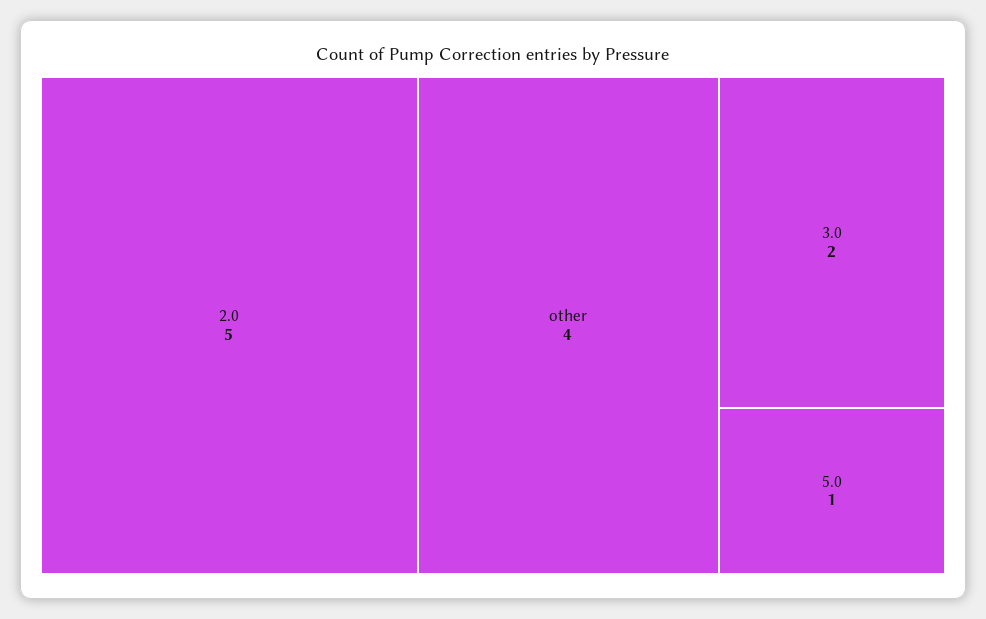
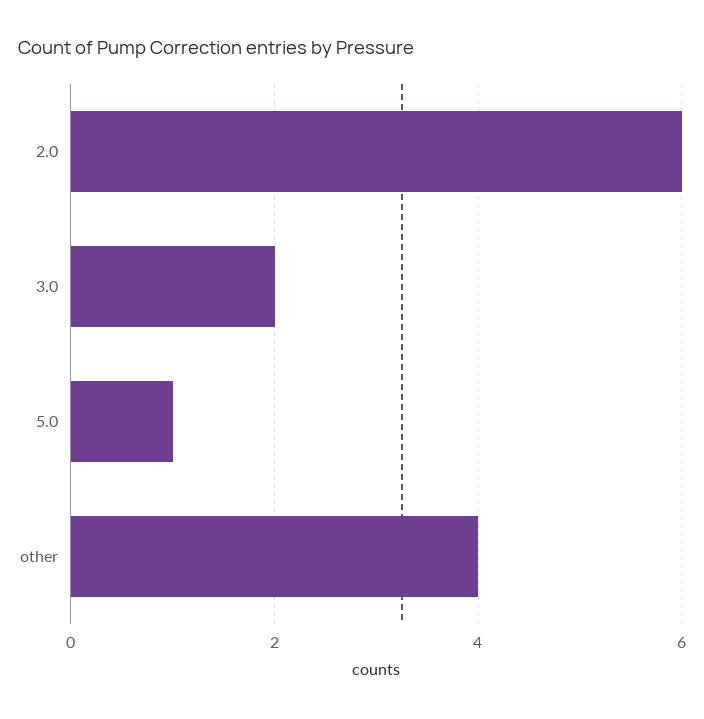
  {
-   "2.0": 5,
+   "2.0": 6,
    "other": 4,
    "3.0": 2,
    "5.0": 1
  }

